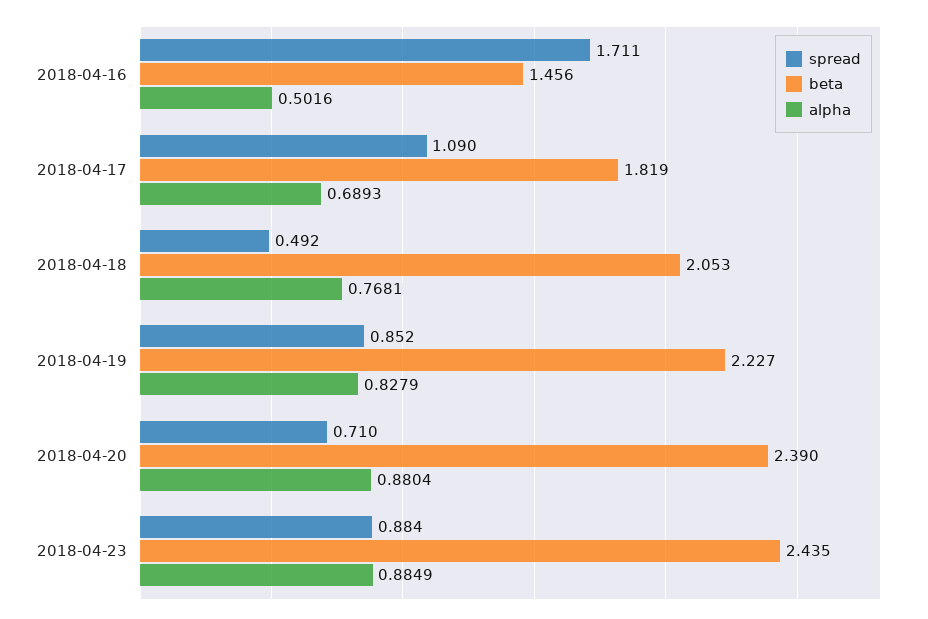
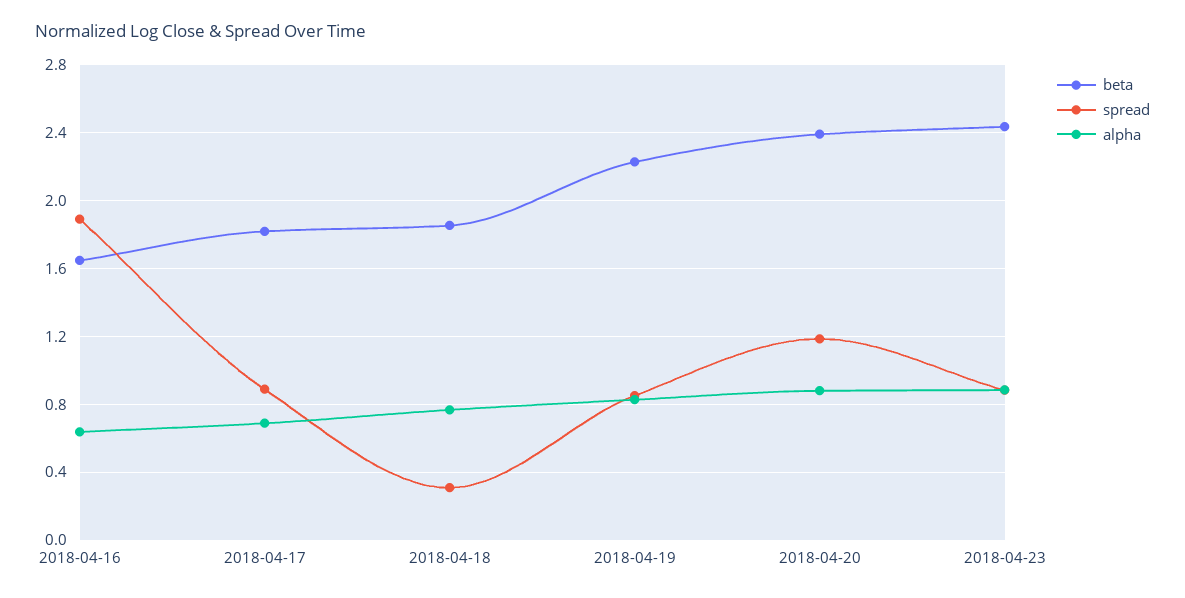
  {
    "spread": {
-     "2018-04-16": 1.711,
+     "2018-04-16": 1.9,
-     "2018-04-17": 1.09,
+     "2018-04-17": 0.9,
-     "2018-04-18": 0.492,
+     "2018-04-18": 0.3,
      "2018-04-19": 0.852,
-     "2018-04-20": 0.71,
+     "2018-04-20": 1.2,
      "2018-04-23": 0.884
    },
    "beta": {
-     "2018-04-16": 1.456,
+     "2018-04-16": 1.65,
      "2018-04-17": 1.819,
-     "2018-04-18": 2.053,
+     "2018-04-18": 1.85,
      "2018-04-19": 2.227,
      "2018-04-20": 2.39,
      "2018-04-23": 2.435
    },
    "alpha": {
-     "2018-04-16": 0.5016,
+     "2018-04-16": 0.65,
      "2018-04-17": 0.6893,
      "2018-04-18": 0.7681,
      "2018-04-19": 0.8279,
      "2018-04-20": 0.8804,
      "2018-04-23": 0.8849
    }
  }

